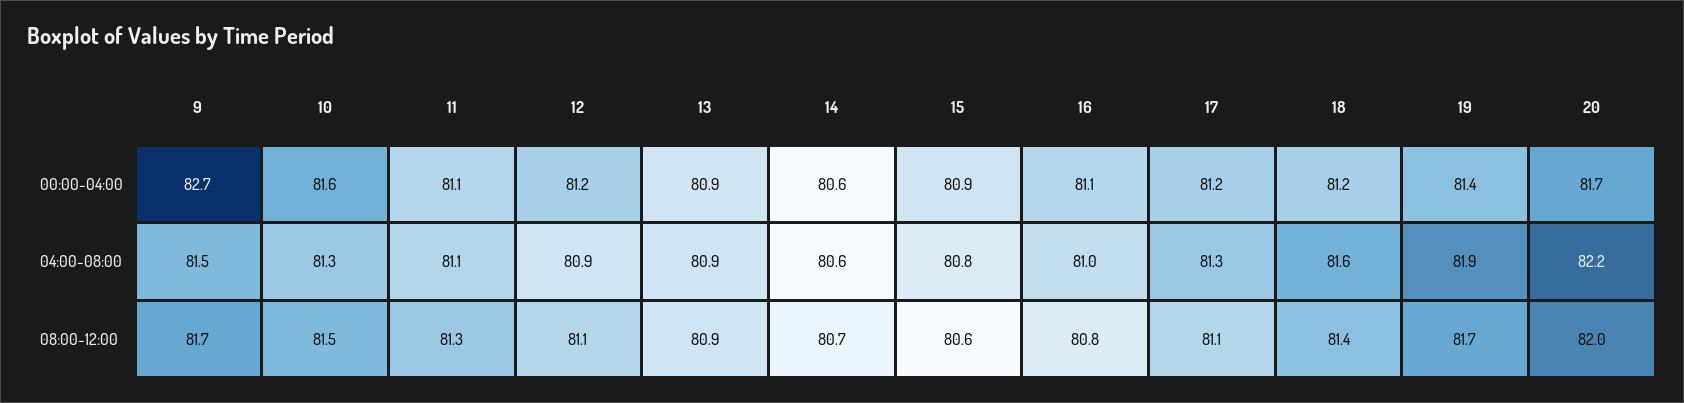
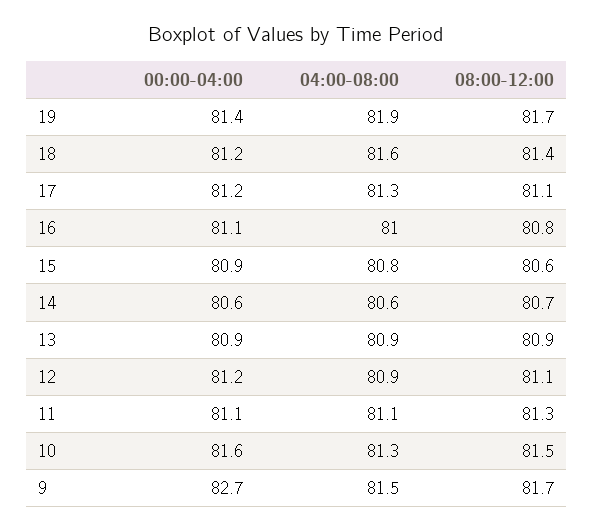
  {
    "9": {
      "00:00-04:00": 82.7,
      "04:00-08:00": 81.5,
      "08:00-12:00": 81.7
    },
    "10": {
      "00:00-04:00": 81.6,
      "04:00-08:00": 81.3,
      "08:00-12:00": 81.5
    },
    "11": {
      "00:00-04:00": 81.1,
      "04:00-08:00": 81.1,
      "08:00-12:00": 81.3
    },
    "12": {
      "00:00-04:00": 81.2,
      "04:00-08:00": 80.9,
      "08:00-12:00": 81.1
    },
    "13": {
      "00:00-04:00": 80.9,
      "04:00-08:00": 80.9,
      "08:00-12:00": 80.9
    },
    "14": {
      "00:00-04:00": 80.6,
      "04:00-08:00": 80.6,
      "08:00-12:00": 80.7
    },
    "15": {
      "00:00-04:00": 80.9,
      "04:00-08:00": 80.8,
      "08:00-12:00": 80.6
    },
    "16": {
      "00:00-04:00": 81.1,
      "04:00-08:00": 81,
      "08:00-12:00": 80.8
    },
    "17": {
      "00:00-04:00": 81.2,
      "04:00-08:00": 81.3,
      "08:00-12:00": 81.1
    },
    "18": {
      "00:00-04:00": 81.2,
      "04:00-08:00": 81.6,
      "08:00-12:00": 81.4
    },
    "19": {
      "00:00-04:00": 81.4,
      "04:00-08:00": 81.9,
      "08:00-12:00": 81.7
-   },
+   }
-   "20": {
-     "00:00-04:00": 81.7,
-     "04:00-08:00": 82.2,
-     "08:00-12:00": 82
-   }
  }

